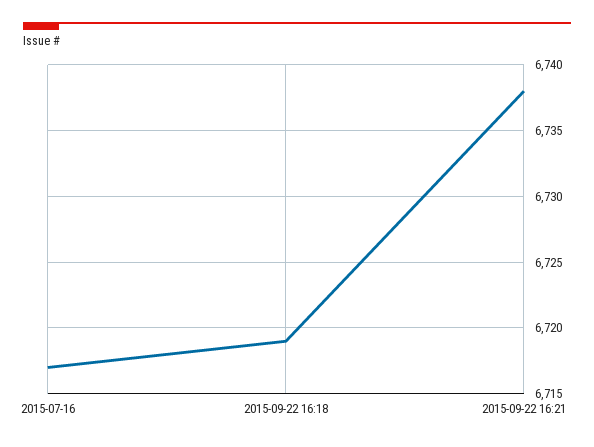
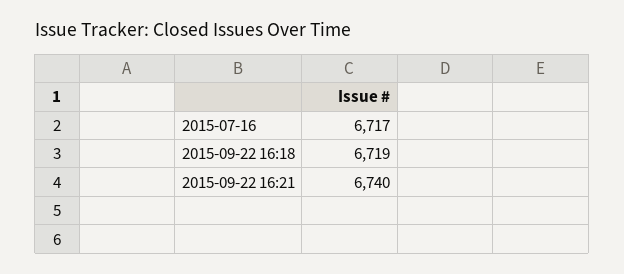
  {
    "2015-07-16": 6717,
    "2015-09-22 16:18": 6719,
-   "2015-09-22 16:21": 6738
+   "2015-09-22 16:21": 6740
  }

